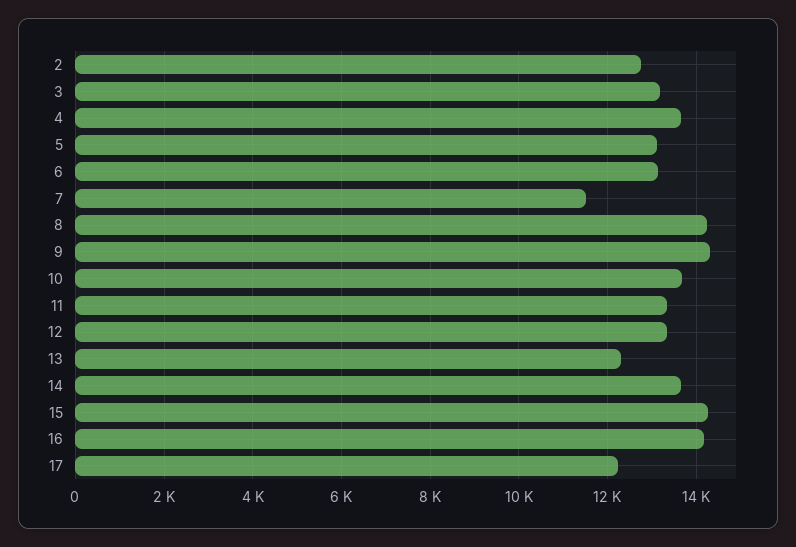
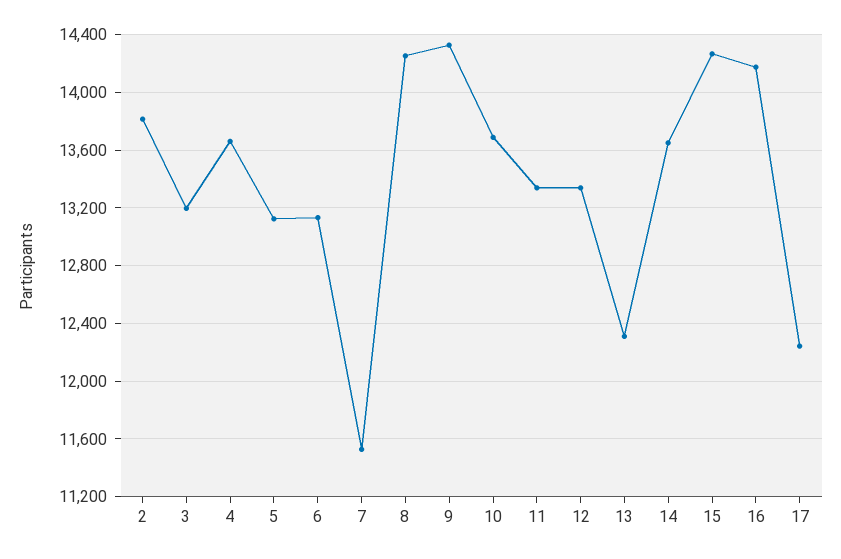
  {
-   "2": 12800,
+   "2": 13800,
    "3": 13200,
    "4": 13650,
    "5": 13100,
    "6": 13150,
    "7": 11550,
    "8": 14250,
    "9": 14350,
    "10": 13700,
    "11": 13350,
    "12": 13350,
    "13": 12300,
    "14": 13650,
    "15": 14250,
    "16": 14150,
    "17": 12250
  }

